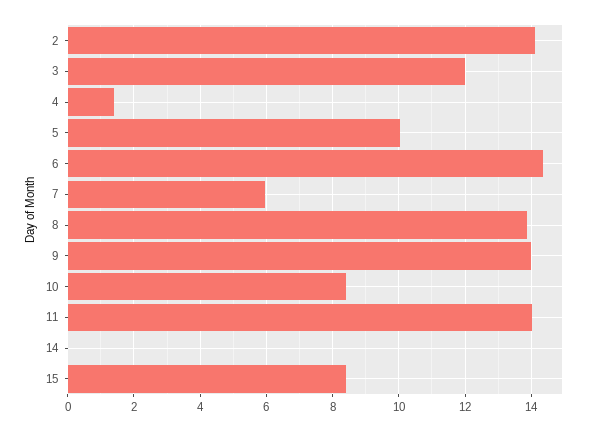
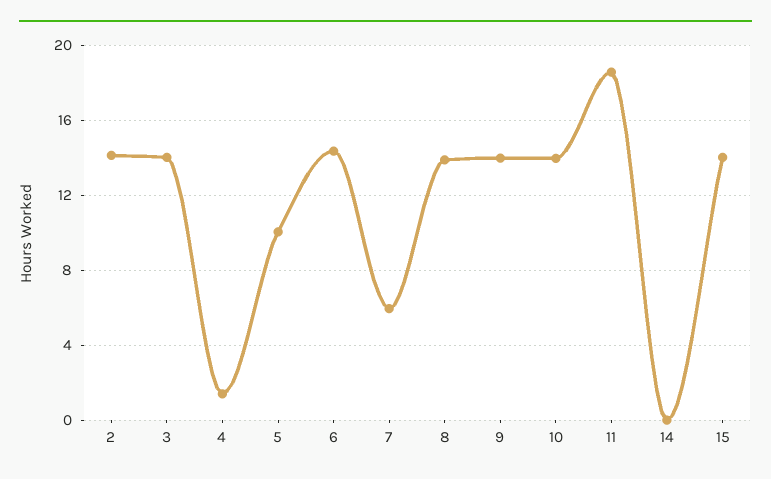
  {
    "2": 14.2,
-   "3": 12,
+   "3": 14,
    "4": 1.4,
    "5": 10,
    "6": 14.4,
    "7": 6,
    "8": 13.8,
    "9": 14,
-   "10": 8.4,
+   "10": 14,
-   "11": 14,
+   "11": 18.5,
    "14": 0,
-   "15": 8.4
+   "15": 14
  }

